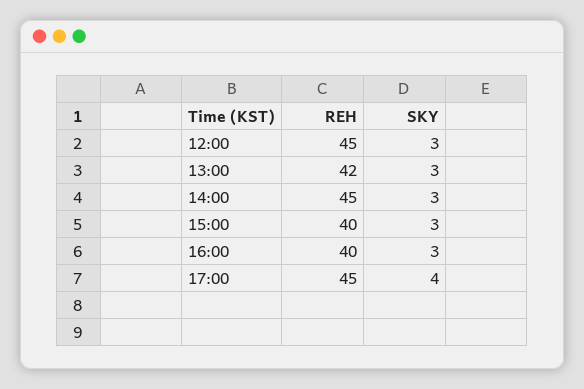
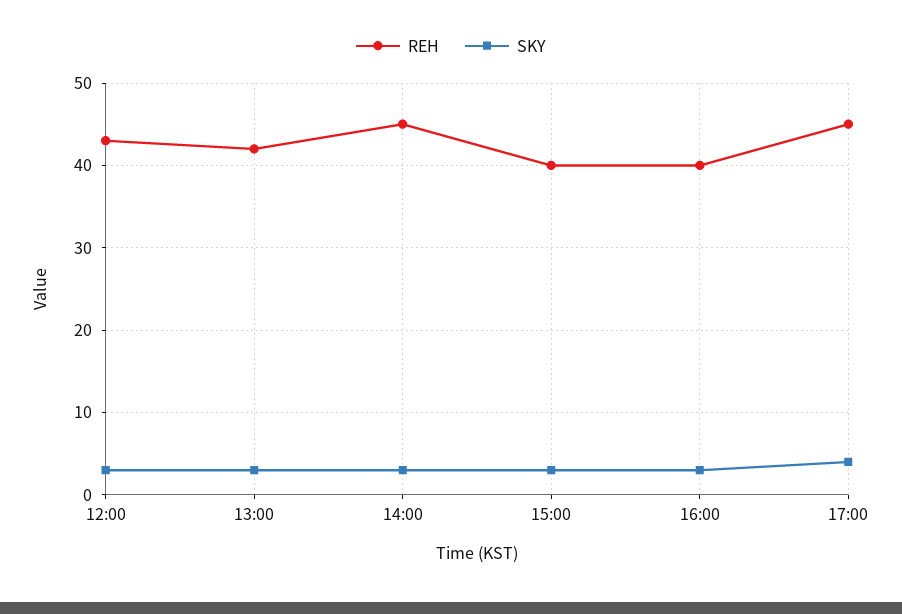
  {
    "REH": {
-     "12:00": 45,
+     "12:00": 43,
      "13:00": 42,
      "14:00": 45,
      "15:00": 40,
      "16:00": 40,
      "17:00": 45
    },
    "SKY": {
      "12:00": 3,
      "13:00": 3,
      "14:00": 3,
      "15:00": 3,
      "16:00": 3,
      "17:00": 4
    }
  }

